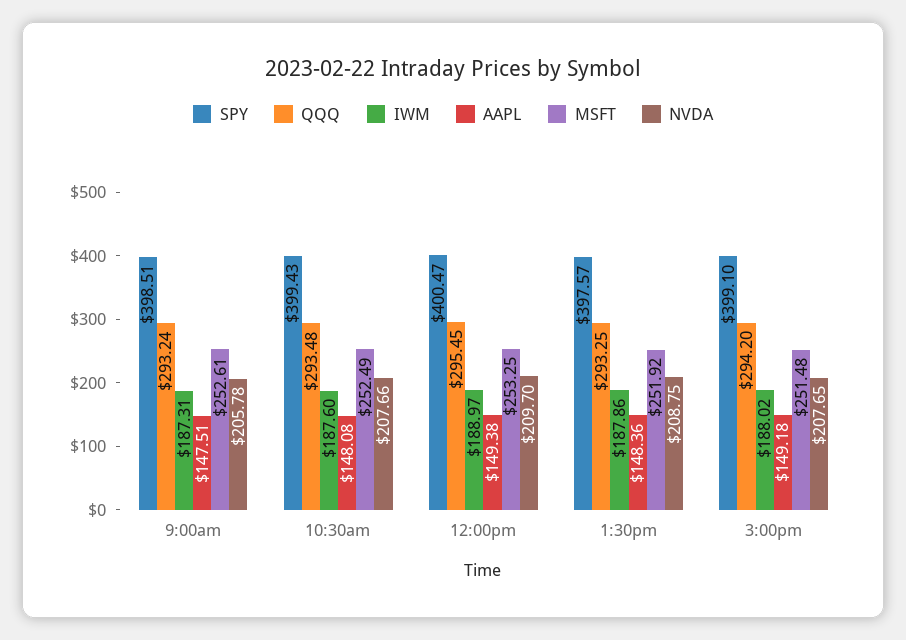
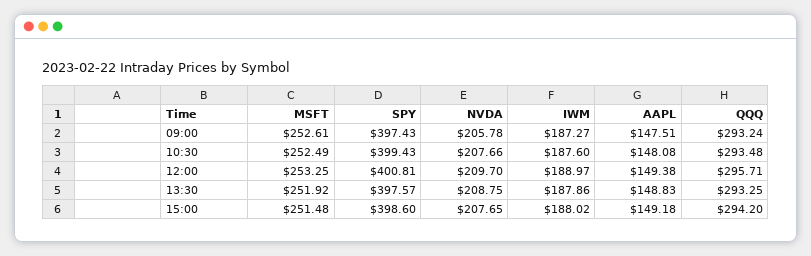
  {
    "SPY": {
-     "9:00am": 398.51,
+     "9:00am": 397.43,
      "10:30am": 399.43,
-     "12:00pm": 400.47,
+     "12:00pm": 400.81,
      "1:30pm": 397.57,
-     "3:00pm": 399.1
+     "3:00pm": 398.6
    },
    "QQQ": {
      "9:00am": 293.24,
      "10:30am": 293.48,
-     "12:00pm": 295.45,
+     "12:00pm": 295.71,
      "1:30pm": 293.25,
      "3:00pm": 294.2
    },
    "IWM": {
-     "9:00am": 187.31,
+     "9:00am": 187.27,
      "10:30am": 187.6,
      "12:00pm": 188.97,
      "1:30pm": 187.86,
      "3:00pm": 188.02
    },
    "AAPL": {
      "9:00am": 147.51,
      "10:30am": 148.08,
      "12:00pm": 149.38,
-     "1:30pm": 148.36,
+     "1:30pm": 148.83,
      "3:00pm": 149.18
    },
    "MSFT": {
      "9:00am": 252.61,
      "10:30am": 252.49,
      "12:00pm": 253.25,
      "1:30pm": 251.92,
      "3:00pm": 251.48
    },
    "NVDA": {
      "9:00am": 205.78,
      "10:30am": 207.66,
      "12:00pm": 209.7,
      "1:30pm": 208.75,
      "3:00pm": 207.65
    }
  }

